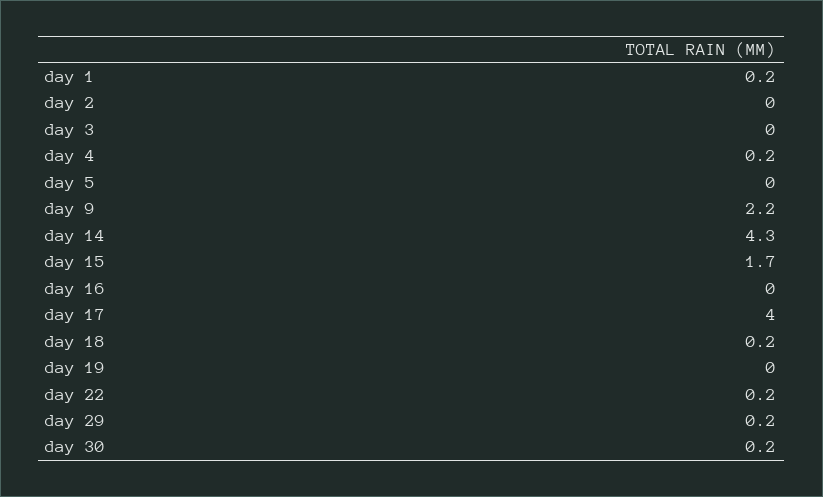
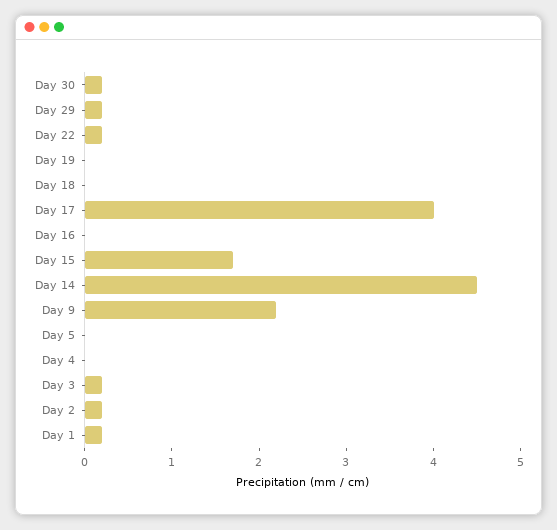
  {
    "day 1": 0.2,
-   "day 2": 0,
+   "day 2": 0.2,
-   "day 3": 0,
+   "day 3": 0.2,
-   "day 4": 0.2,
+   "day 4": 0,
    "day 5": 0,
    "day 9": 2.2,
-   "day 14": 4.3,
+   "day 14": 4.5,
    "day 15": 1.7,
    "day 16": 0,
    "day 17": 4,
-   "day 18": 0.2,
+   "day 18": 0,
    "day 19": 0,
    "day 22": 0.2,
    "day 29": 0.2,
    "day 30": 0.2
  }

